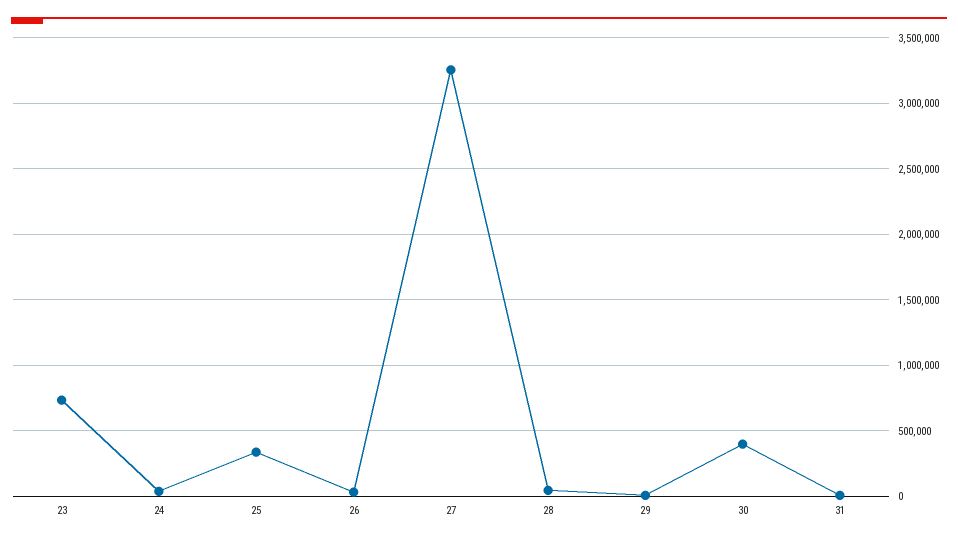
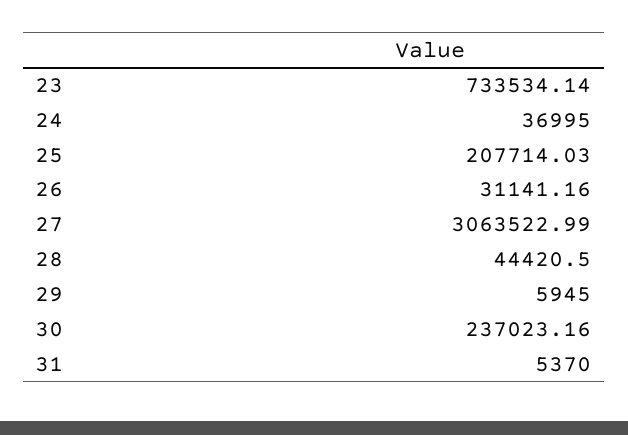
  {
    "23": 733534.14,
    "24": 36995,
-   "25": 350000,
+   "25": 207714.03,
    "26": 31141.16,
-   "27": 3250000,
+   "27": 3063522.99,
    "28": 44420.5,
    "29": 5945,
-   "30": 400000,
+   "30": 237023.16,
    "31": 5370
  }

